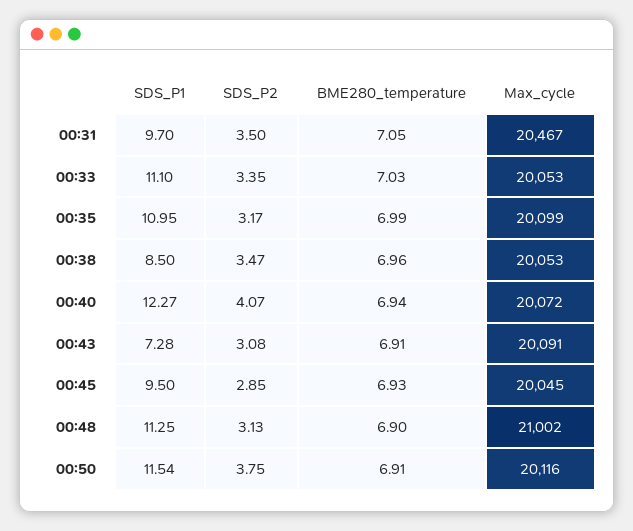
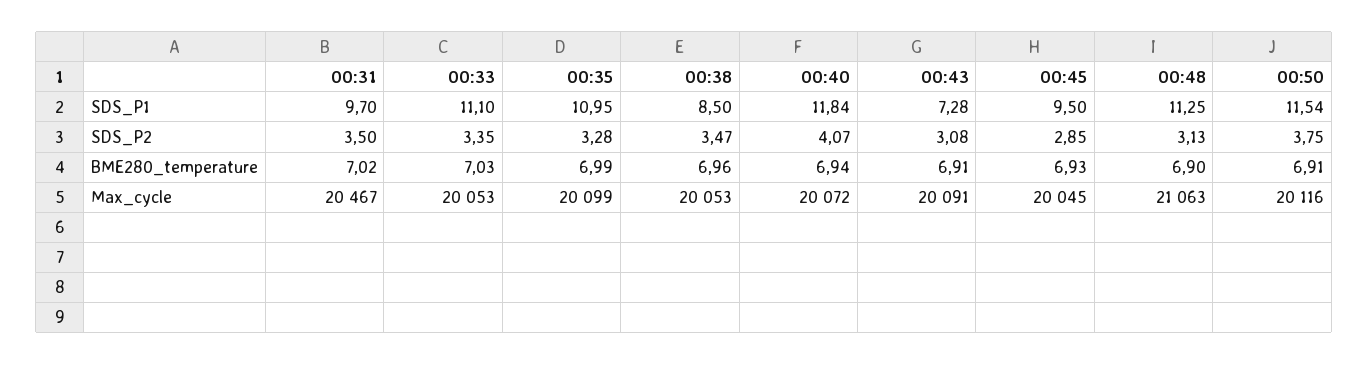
  {
    "SDS_P1": {
      "00:31": 9.7,
      "00:33": 11.1,
      "00:35": 10.95,
      "00:38": 8.5,
-     "00:40": 12.27,
+     "00:40": 11.84,
      "00:43": 7.28,
      "00:45": 9.5,
      "00:48": 11.25,
      "00:50": 11.54
    },
    "SDS_P2": {
      "00:31": 3.5,
      "00:33": 3.35,
-     "00:35": 3.17,
+     "00:35": 3.28,
      "00:38": 3.47,
      "00:40": 4.07,
      "00:43": 3.08,
      "00:45": 2.85,
      "00:48": 3.13,
      "00:50": 3.75
    },
    "BME280_temperature": {
-     "00:31": 7.05,
+     "00:31": 7.02,
      "00:33": 7.03,
      "00:35": 6.99,
      "00:38": 6.96,
      "00:40": 6.94,
      "00:43": 6.91,
      "00:45": 6.93,
      "00:48": 6.9,
      "00:50": 6.91
    },
    "Max_cycle": {
      "00:31": 20467,
      "00:33": 20053,
      "00:35": 20099,
      "00:38": 20053,
      "00:40": 20072,
      "00:43": 20091,
      "00:45": 20045,
-     "00:48": 21002,
+     "00:48": 21063,
      "00:50": 20116
    }
  }

